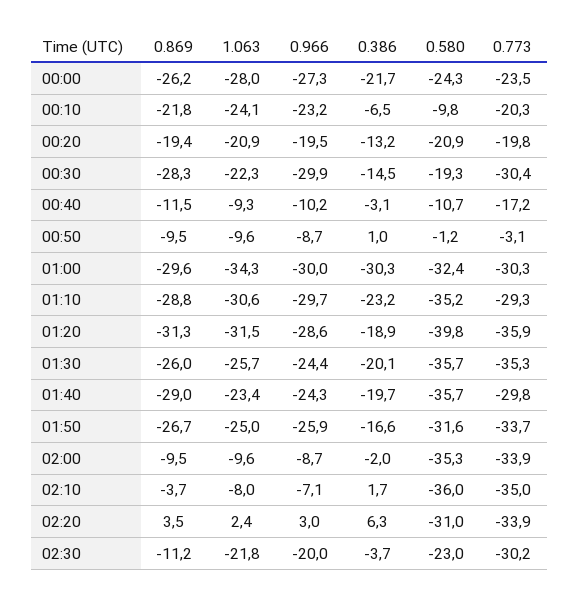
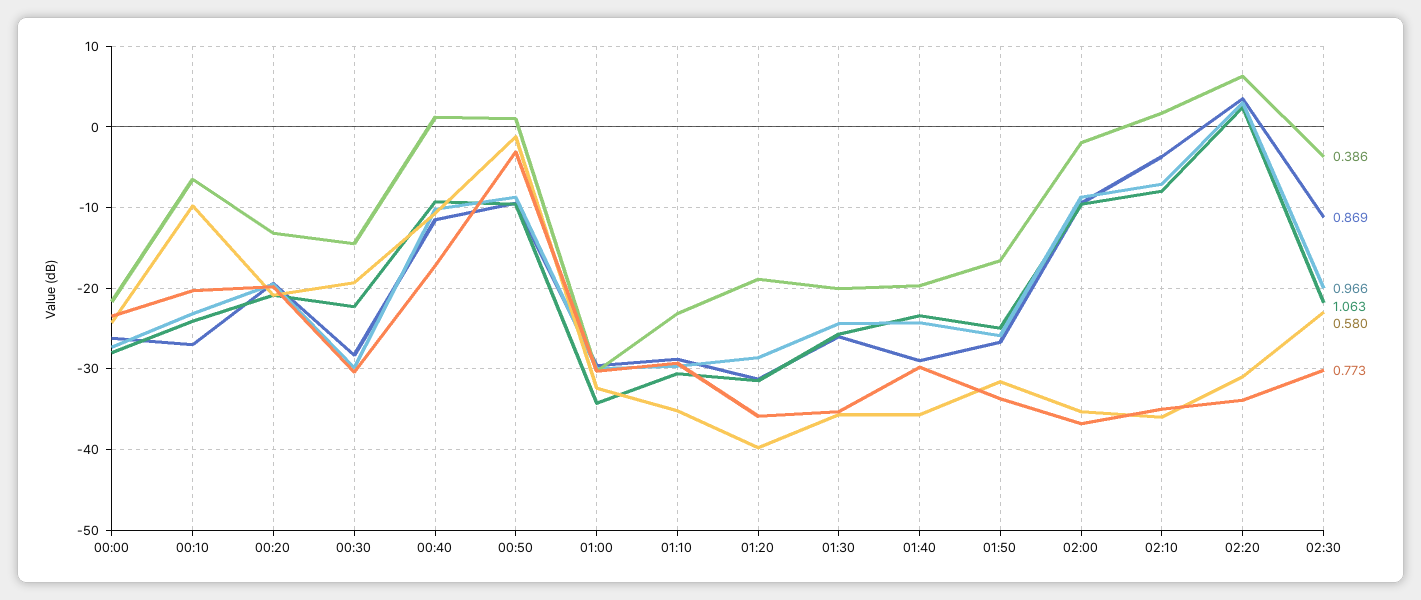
  {
    "0.869": {
      "00:00": -26.2,
-     "00:10": -21.8,
+     "00:10": -27,
      "00:20": -19.4,
      "00:30": -28.3,
      "00:40": -11.5,
      "00:50": -9.5,
      "01:00": -29.6,
      "01:10": -28.8,
      "01:20": -31.3,
      "01:30": -26,
      "01:40": -29,
      "01:50": -26.7,
      "02:00": -9.5,
      "02:10": -3.7,
      "02:20": 3.5,
      "02:30": -11.2
    },
    "1.063": {
      "00:00": -28,
      "00:10": -24.1,
      "00:20": -20.9,
      "00:30": -22.3,
      "00:40": -9.3,
      "00:50": -9.6,
      "01:00": -34.3,
      "01:10": -30.6,
      "01:20": -31.5,
      "01:30": -25.7,
      "01:40": -23.4,
      "01:50": -25,
      "02:00": -9.6,
      "02:10": -8,
      "02:20": 2.4,
      "02:30": -21.8
    },
    "0.966": {
      "00:00": -27.3,
      "00:10": -23.2,
      "00:20": -19.5,
      "00:30": -29.9,
      "00:40": -10.2,
      "00:50": -8.7,
      "01:00": -30,
      "01:10": -29.7,
      "01:20": -28.6,
      "01:30": -24.4,
      "01:40": -24.3,
      "01:50": -25.9,
      "02:00": -8.7,
      "02:10": -7.1,
      "02:20": 3,
      "02:30": -20
    },
    "0.386": {
      "00:00": -21.7,
      "00:10": -6.5,
      "00:20": -13.2,
      "00:30": -14.5,
-     "00:40": -3.1,
+     "00:40": 1,
      "00:50": 1,
      "01:00": -30.3,
      "01:10": -23.2,
      "01:20": -18.9,
      "01:30": -20.1,
      "01:40": -19.7,
      "01:50": -16.6,
      "02:00": -2,
      "02:10": 1.7,
      "02:20": 6.3,
      "02:30": -3.7
    },
    "0.580": {
      "00:00": -24.3,
      "00:10": -9.8,
      "00:20": -20.9,
      "00:30": -19.3,
      "00:40": -10.7,
      "00:50": -1.2,
      "01:00": -32.4,
      "01:10": -35.2,
      "01:20": -39.8,
      "01:30": -35.7,
      "01:40": -35.7,
      "01:50": -31.6,
      "02:00": -35.3,
      "02:10": -36,
      "02:20": -31,
      "02:30": -23
    },
    "0.773": {
      "00:00": -23.5,
      "00:10": -20.3,
      "00:20": -19.8,
      "00:30": -30.4,
      "00:40": -17.2,
      "00:50": -3.1,
      "01:00": -30.3,
      "01:10": -29.3,
      "01:20": -35.9,
      "01:30": -35.3,
      "01:40": -29.8,
      "01:50": -33.7,
-     "02:00": -33.9,
+     "02:00": -37,
      "02:10": -35,
      "02:20": -33.9,
      "02:30": -30.2
    }
  }

